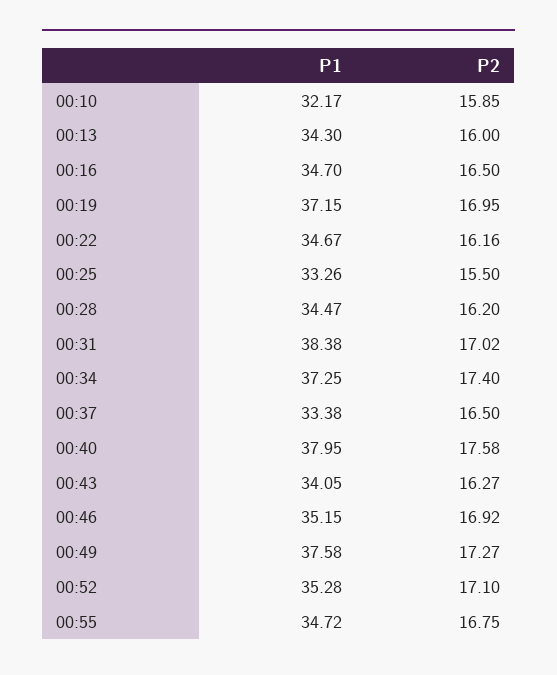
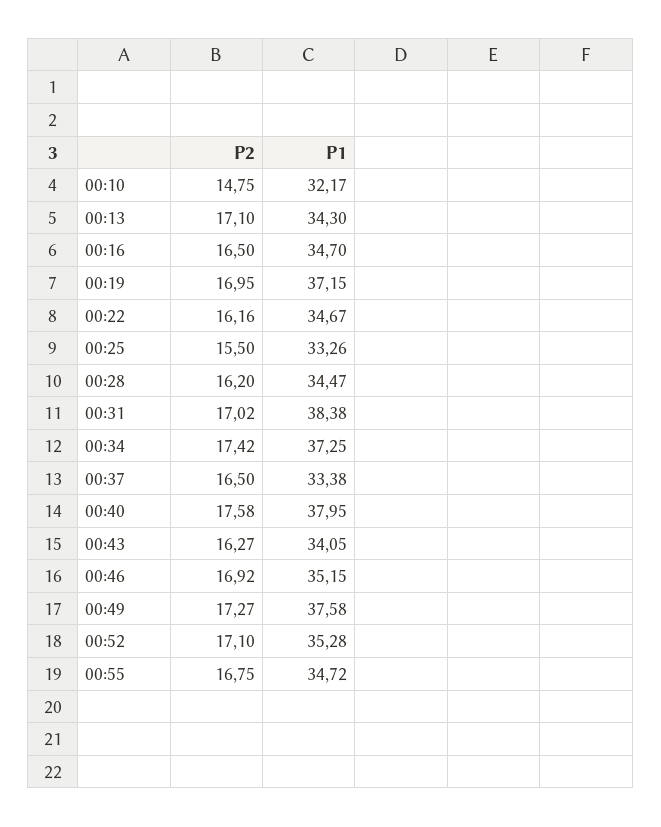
  {
    "P1": {
      "00:10": 32.17,
      "00:13": 34.3,
      "00:16": 34.7,
      "00:19": 37.15,
      "00:22": 34.67,
      "00:25": 33.26,
      "00:28": 34.47,
      "00:31": 38.38,
      "00:34": 37.25,
      "00:37": 33.38,
      "00:40": 37.95,
      "00:43": 34.05,
      "00:46": 35.15,
      "00:49": 37.58,
      "00:52": 35.28,
      "00:55": 34.72
    },
    "P2": {
-     "00:10": 15.85,
+     "00:10": 14.75,
-     "00:13": 16,
+     "00:13": 17.1,
      "00:16": 16.5,
      "00:19": 16.95,
      "00:22": 16.16,
      "00:25": 15.5,
      "00:28": 16.2,
      "00:31": 17.02,
-     "00:34": 17.4,
+     "00:34": 17.42,
      "00:37": 16.5,
      "00:40": 17.58,
      "00:43": 16.27,
      "00:46": 16.92,
      "00:49": 17.27,
      "00:52": 17.1,
      "00:55": 16.75
    }
  }

